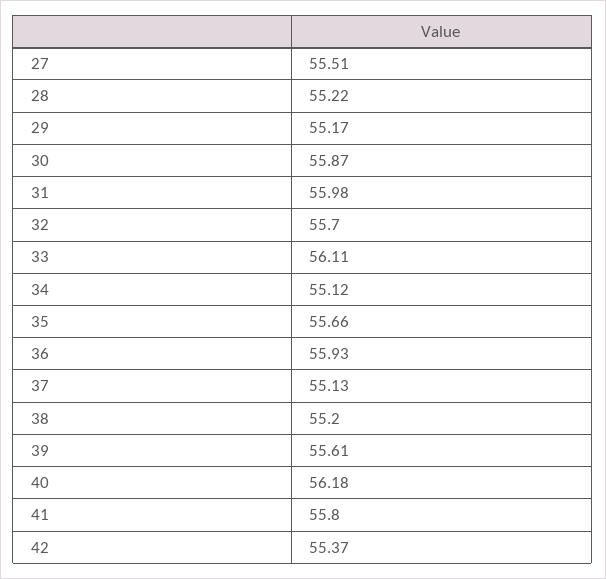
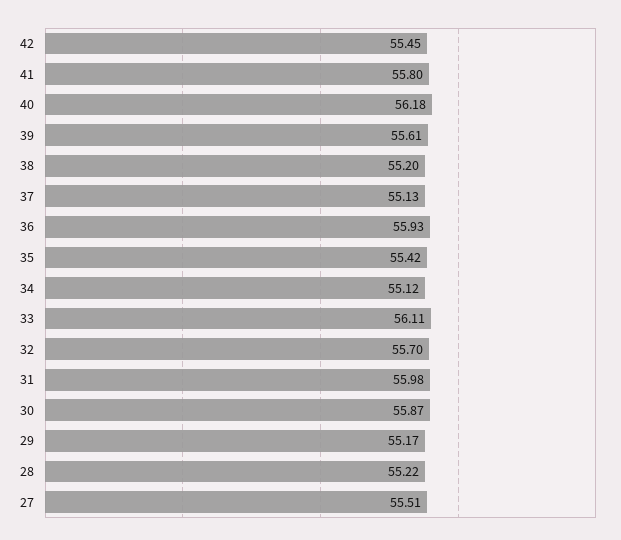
  {
    "27": 55.51,
    "28": 55.22,
    "29": 55.17,
    "30": 55.87,
    "31": 55.98,
    "32": 55.7,
    "33": 56.11,
    "34": 55.12,
-   "35": 55.66,
+   "35": 55.42,
    "36": 55.93,
    "37": 55.13,
    "38": 55.2,
    "39": 55.61,
    "40": 56.18,
    "41": 55.8,
-   "42": 55.37
+   "42": 55.45
  }

